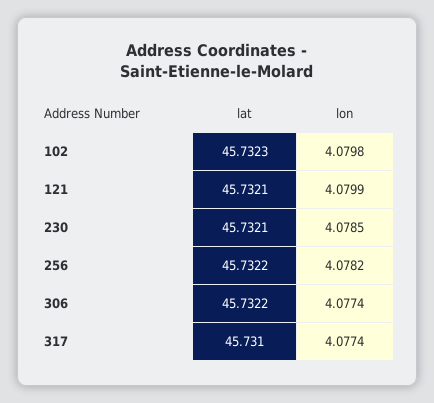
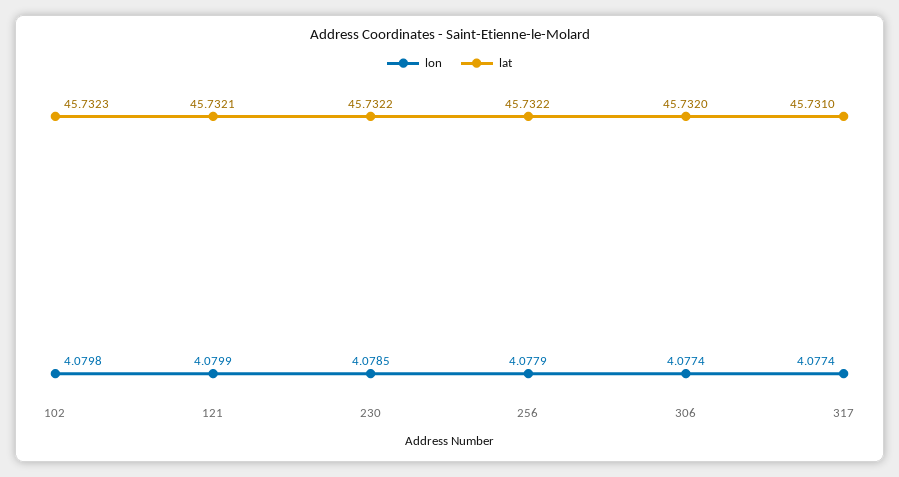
  {
    "lat": {
      "102": 45.7323,
      "121": 45.7321,
-     "230": 45.7321,
+     "230": 45.7322,
      "256": 45.7322,
-     "306": 45.7322,
+     "306": 45.732,
      "317": 45.731
    },
    "lon": {
      "102": 4.0798,
      "121": 4.0799,
      "230": 4.0785,
-     "256": 4.0782,
+     "256": 4.0779,
      "306": 4.0774,
      "317": 4.0774
    }
  }

